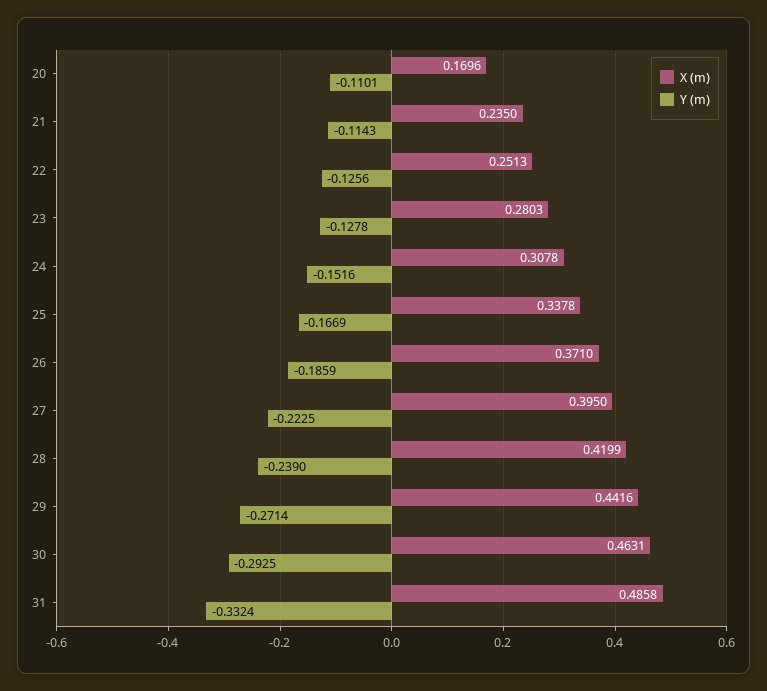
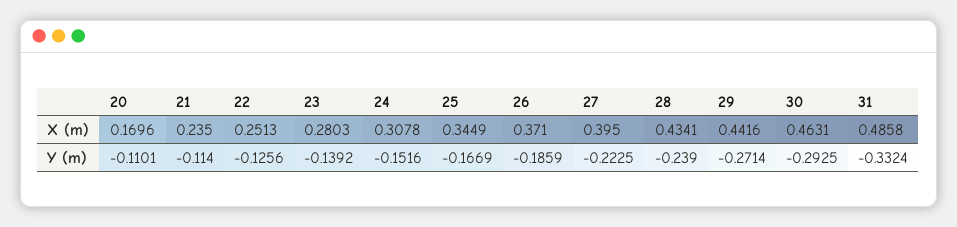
  {
    "X (m)": {
      "20": 0.1696,
      "21": 0.235,
      "22": 0.2513,
      "23": 0.2803,
      "24": 0.3078,
-     "25": 0.3378,
+     "25": 0.3449,
      "26": 0.371,
      "27": 0.395,
-     "28": 0.4199,
+     "28": 0.4341,
      "29": 0.4416,
      "30": 0.4631,
      "31": 0.4858
    },
    "Y (m)": {
      "20": -0.1101,
-     "21": -0.1143,
+     "21": -0.114,
      "22": -0.1256,
-     "23": -0.1278,
+     "23": -0.1392,
      "24": -0.1516,
      "25": -0.1669,
      "26": -0.1859,
      "27": -0.2225,
      "28": -0.239,
      "29": -0.2714,
      "30": -0.2925,
      "31": -0.3324
    }
  }

